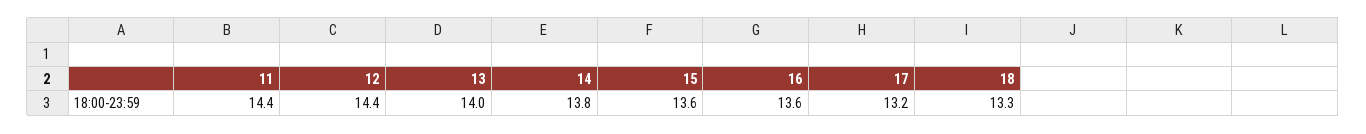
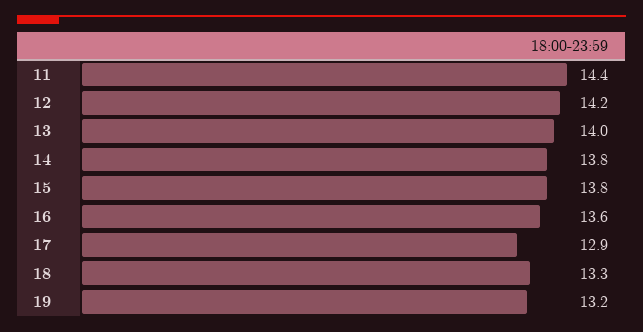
  {
    "11": 14.4,
-   "12": 14.4,
+   "12": 14.2,
    "13": 14,
    "14": 13.8,
-   "15": 13.6,
+   "15": 13.8,
    "16": 13.6,
-   "17": 13.2,
+   "17": 12.9,
-   "18": 13.3
+   "18": 13.3,
+   "19": 13.2
  }

